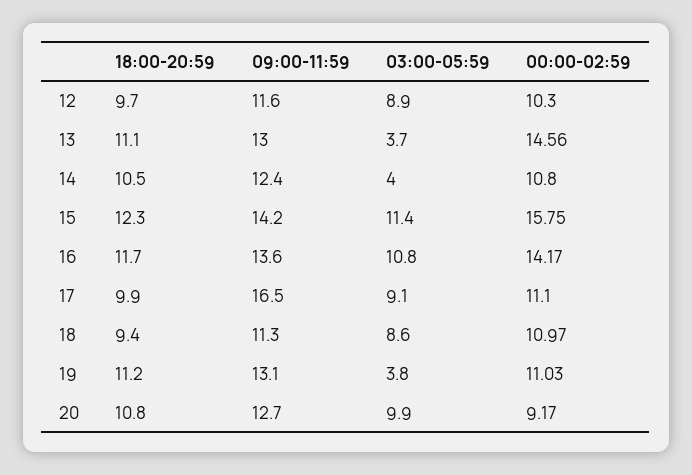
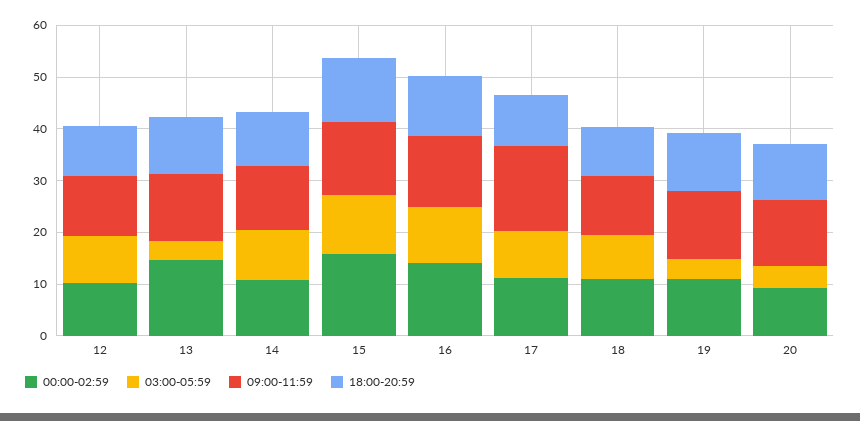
  {
    "18:00-20:59": {
      "12": 9.7,
      "13": 11.1,
      "14": 10.5,
      "15": 12.3,
      "16": 11.7,
      "17": 9.9,
      "18": 9.4,
      "19": 11.2,
      "20": 10.8
    },
    "09:00-11:59": {
      "12": 11.6,
      "13": 13,
      "14": 12.4,
      "15": 14.2,
      "16": 13.6,
      "17": 16.5,
      "18": 11.3,
      "19": 13.1,
      "20": 12.7
    },
    "03:00-05:59": {
      "12": 8.9,
      "13": 3.7,
-     "14": 4,
+     "14": 10,
      "15": 11.4,
      "16": 10.8,
      "17": 9.1,
      "18": 8.6,
      "19": 3.8,
-     "20": 9.9
+     "20": 4
    },
    "00:00-02:59": {
      "12": 10.3,
      "13": 14.56,
      "14": 10.8,
      "15": 15.75,
      "16": 14.17,
      "17": 11.1,
      "18": 10.97,
      "19": 11.03,
      "20": 9.17
    }
  }

